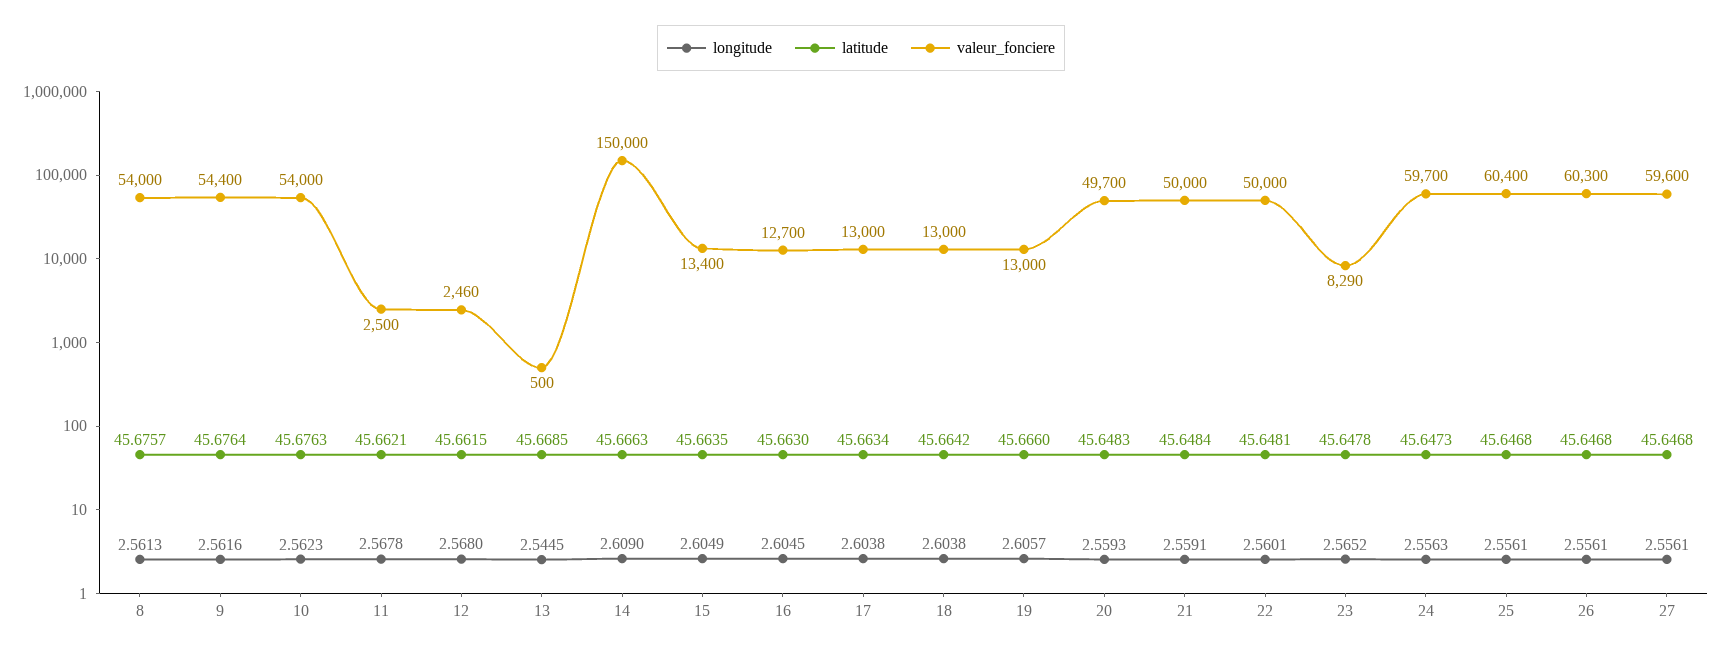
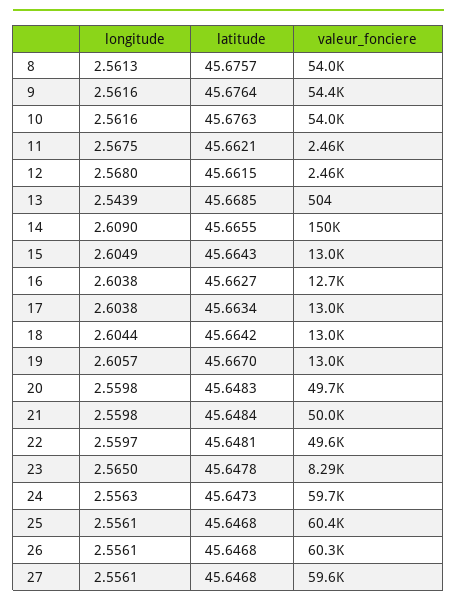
  {
    "longitude": {
      "8": 2.5613,
      "9": 2.5616,
-     "10": 2.5623,
+     "10": 2.5616,
-     "11": 2.5678,
+     "11": 2.5675,
      "12": 2.568,
-     "13": 2.5445,
+     "13": 2.5439,
      "14": 2.609,
      "15": 2.6049,
-     "16": 2.6045,
+     "16": 2.6038,
      "17": 2.6038,
-     "18": 2.6038,
+     "18": 2.6044,
      "19": 2.6057,
-     "20": 2.5593,
+     "20": 2.5598,
-     "21": 2.5591,
+     "21": 2.5598,
-     "22": 2.5601,
+     "22": 2.5597,
-     "23": 2.5652,
+     "23": 2.565,
      "24": 2.5563,
      "25": 2.5561,
      "26": 2.5561,
      "27": 2.5561
    },
    "latitude": {
      "8": 45.6757,
      "9": 45.6764,
      "10": 45.6763,
      "11": 45.6621,
      "12": 45.6615,
      "13": 45.6685,
-     "14": 45.6663,
+     "14": 45.6655,
-     "15": 45.6635,
+     "15": 45.6643,
-     "16": 45.663,
+     "16": 45.6627,
      "17": 45.6634,
      "18": 45.6642,
-     "19": 45.666,
+     "19": 45.667,
      "20": 45.6483,
      "21": 45.6484,
      "22": 45.6481,
      "23": 45.6478,
      "24": 45.6473,
      "25": 45.6468,
      "26": 45.6468,
      "27": 45.6468
    },
    "valeur_fonciere": {
      "8": 54000,
      "9": 54400,
      "10": 54000,
-     "11": 2500,
+     "11": 2460,
      "12": 2460,
-     "13": 500,
+     "13": 504,
      "14": 150000,
-     "15": 13400,
+     "15": 13000,
      "16": 12700,
      "17": 13000,
      "18": 13000,
      "19": 13000,
      "20": 49700,
      "21": 50000,
-     "22": 50000,
+     "22": 49600,
      "23": 8290,
      "24": 59700,
      "25": 60400,
      "26": 60300,
      "27": 59600
    }
  }

